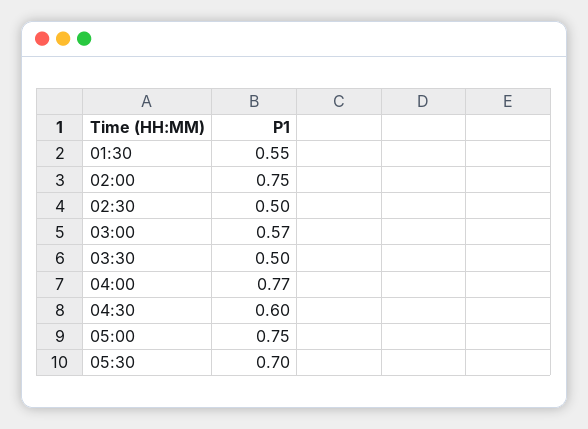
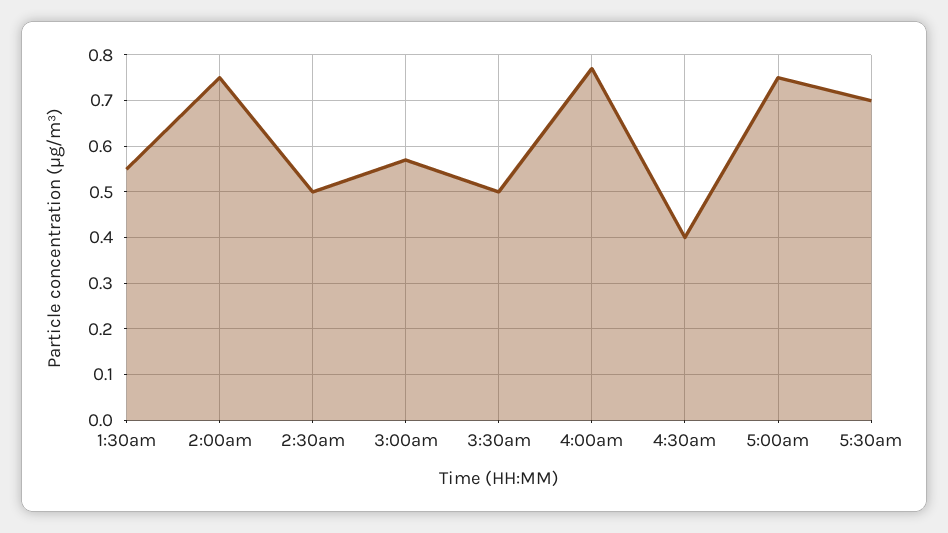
  {
    "01:30": 0.55,
    "02:00": 0.75,
    "02:30": 0.5,
    "03:00": 0.57,
    "03:30": 0.5,
    "04:00": 0.77,
-   "04:30": 0.6,
+   "04:30": 0.4,
    "05:00": 0.75,
    "05:30": 0.7
  }

